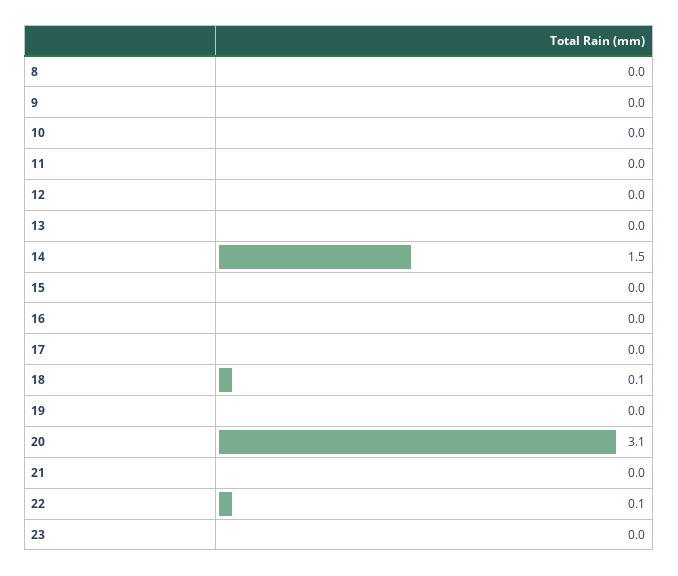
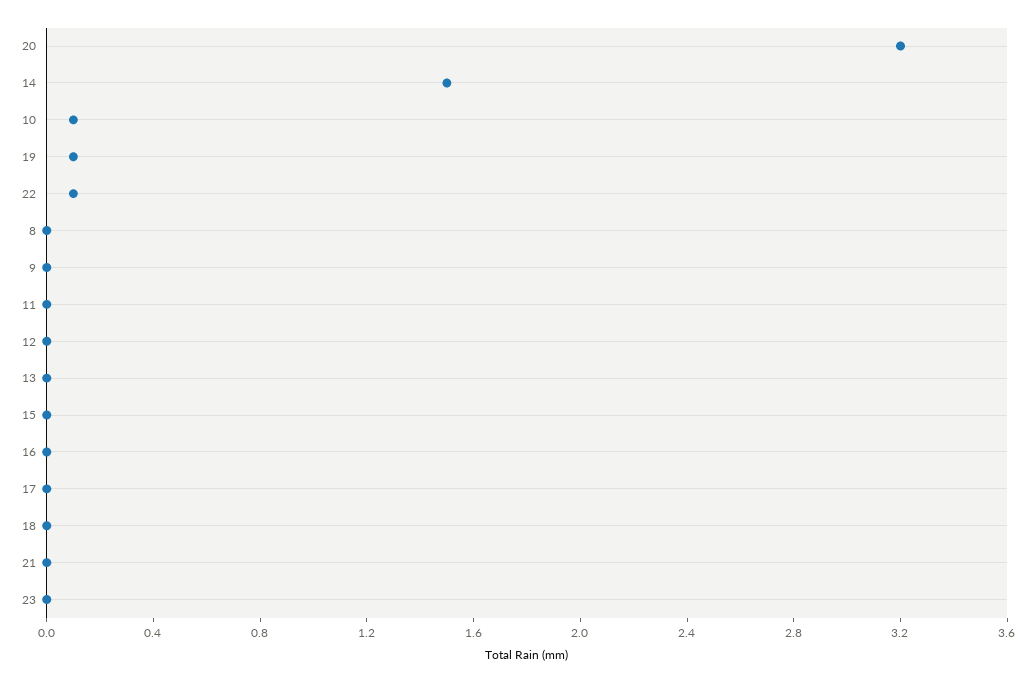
  {
    "8": 0,
    "9": 0,
-   "10": 0,
+   "10": 0.1,
    "11": 0,
    "12": 0,
    "13": 0,
    "14": 1.5,
    "15": 0,
    "16": 0,
    "17": 0,
-   "18": 0.1,
+   "18": 0,
-   "19": 0,
+   "19": 0.1,
-   "20": 3.1,
+   "20": 3.2,
    "21": 0,
    "22": 0.1,
    "23": 0
  }

